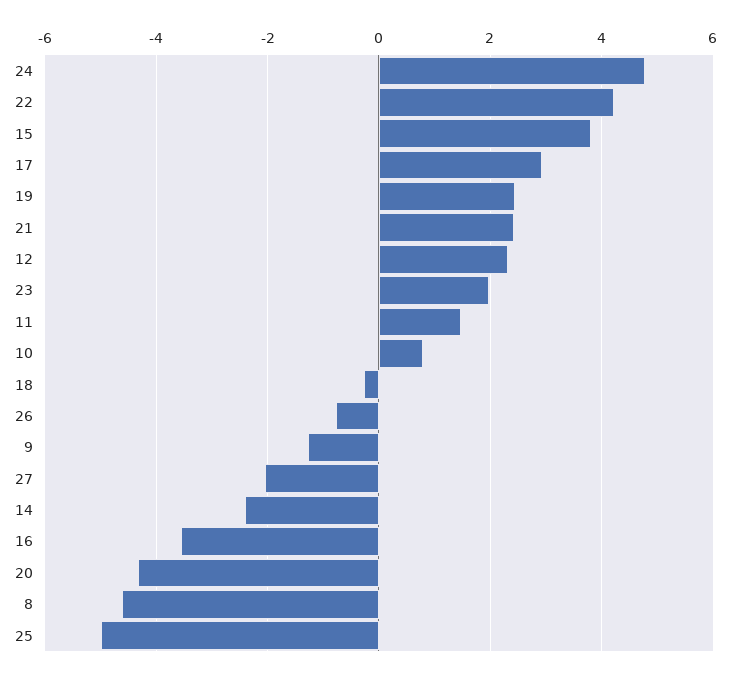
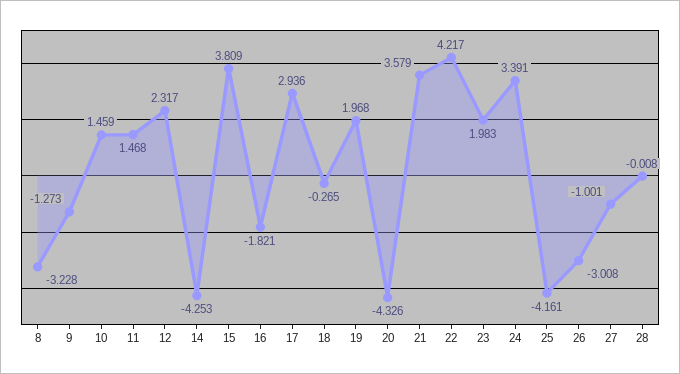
  {
-   "24": 4.8,
+   "24": 3.391,
    "22": 4.217,
    "15": 3.809,
    "17": 2.936,
-   "19": 2.4,
+   "19": 1.968,
-   "21": 2.4,
+   "21": 3.579,
    "12": 2.317,
    "23": 1.983,
    "11": 1.468,
-   "10": 0.8,
+   "10": 1.459,
    "18": -0.265,
-   "26": -0.8,
+   "26": -3.008,
    "9": -1.273,
-   "27": -2,
+   "27": -1.001,
-   "14": -2.4,
+   "14": -4.253,
-   "16": -3.6,
+   "16": -1.821,
    "20": -4.326,
-   "8": -4.6,
+   "8": -3.228,
-   "25": -5
+   "25": -4.161,
+   "28": -0.008
  }

